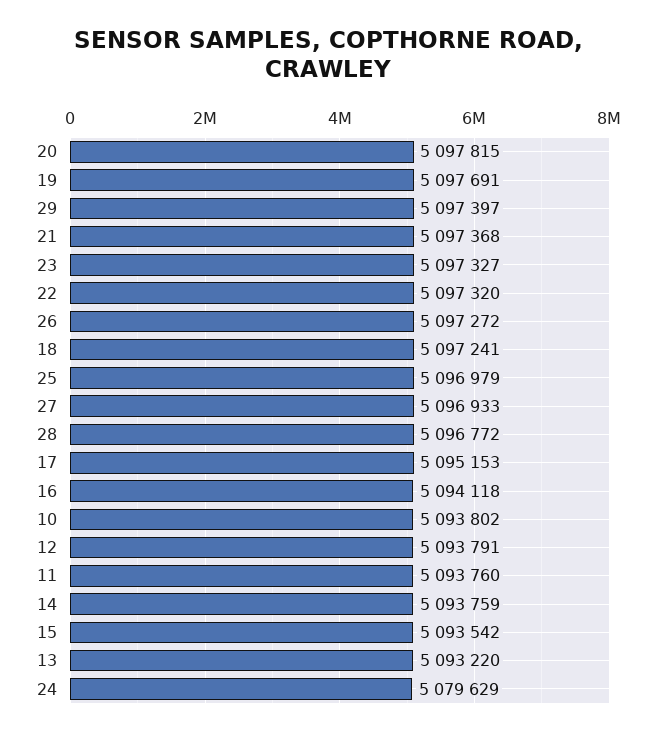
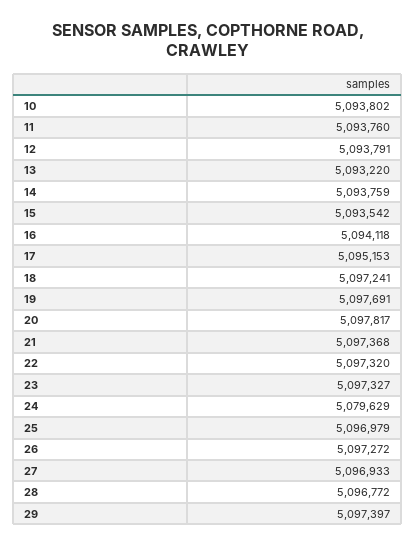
  {
-   "20": 5097815,
+   "20": 5097817,
    "19": 5097691,
    "29": 5097397,
    "21": 5097368,
    "23": 5097327,
    "22": 5097320,
    "26": 5097272,
    "18": 5097241,
    "25": 5096979,
    "27": 5096933,
    "28": 5096772,
    "17": 5095153,
    "16": 5094118,
    "10": 5093802,
    "12": 5093791,
    "11": 5093760,
    "14": 5093759,
    "15": 5093542,
    "13": 5093220,
    "24": 5079629
  }

